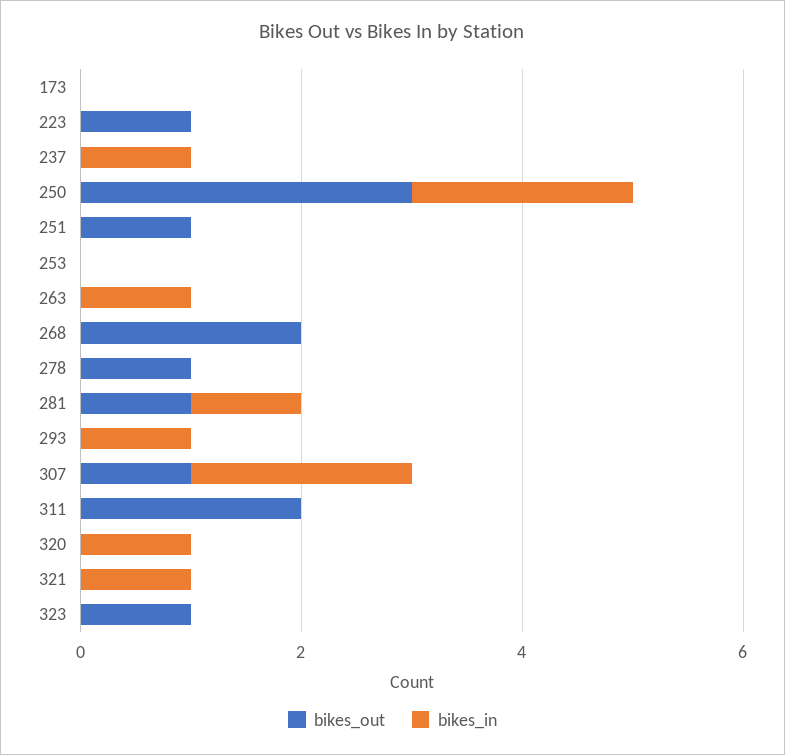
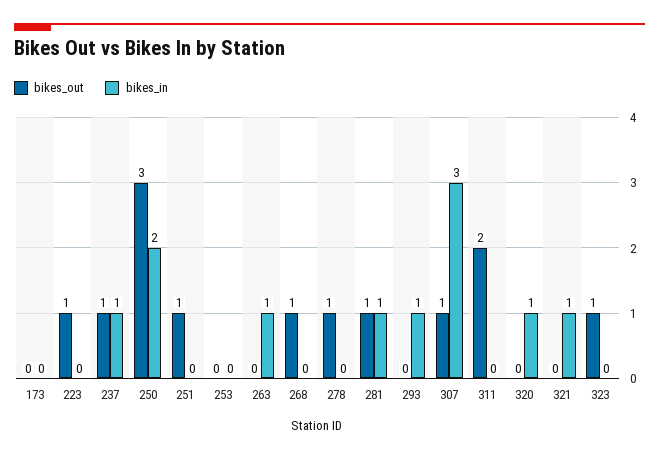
  {
    "bikes_out": {
      "173": 0,
      "223": 1,
-     "237": 0,
+     "237": 1,
      "250": 3,
      "251": 1,
      "253": 0,
      "263": 0,
-     "268": 2,
+     "268": 1,
      "278": 1,
      "281": 1,
      "293": 0,
      "307": 1,
      "311": 2,
      "320": 0,
      "321": 0,
      "323": 1
    },
    "bikes_in": {
      "173": 0,
      "223": 0,
      "237": 1,
      "250": 2,
      "251": 0,
      "253": 0,
      "263": 1,
      "268": 0,
      "278": 0,
      "281": 1,
      "293": 1,
-     "307": 2,
+     "307": 3,
      "311": 0,
      "320": 1,
      "321": 1,
      "323": 0
    }
  }

